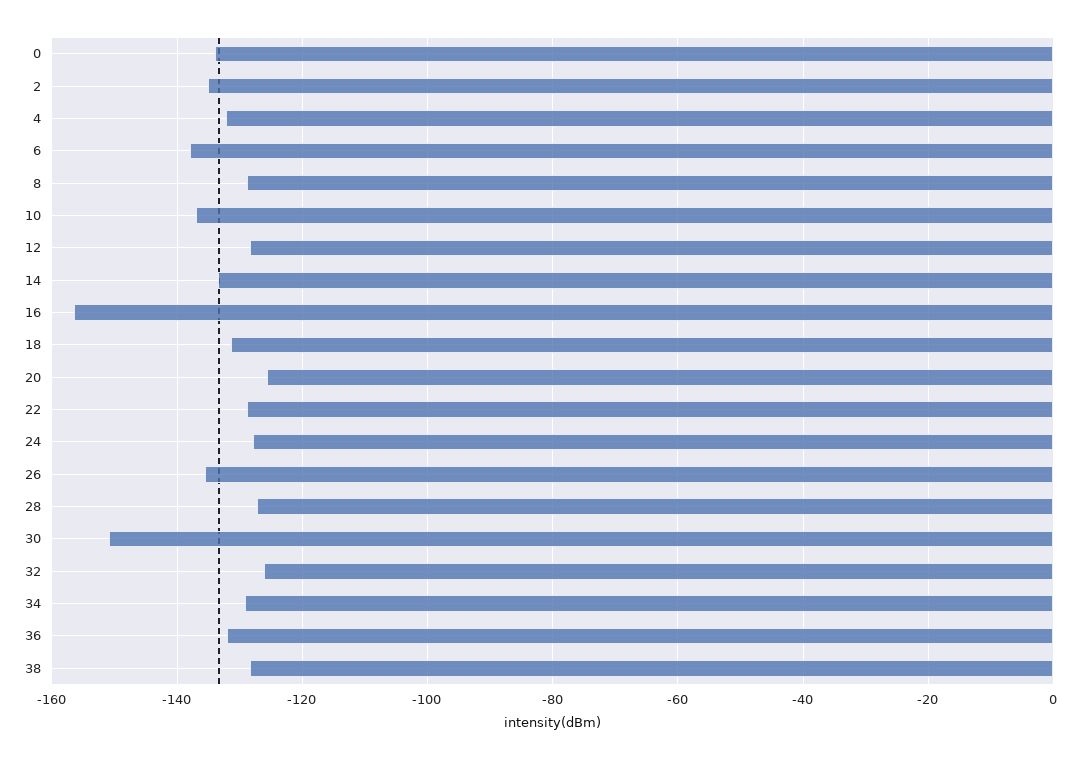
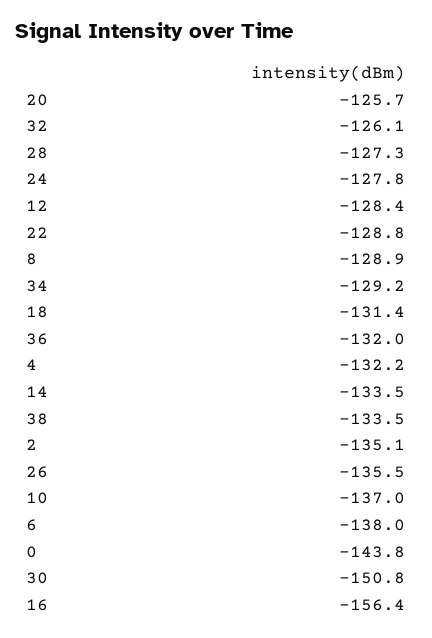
  {
-   "0": -134,
+   "0": -143.8,
    "2": -135.1,
    "4": -132.2,
    "6": -138,
    "8": -128.9,
    "10": -137,
    "12": -128.4,
    "14": -133.5,
    "16": -156.4,
    "18": -131.4,
    "20": -125.7,
    "22": -128.8,
    "24": -127.8,
    "26": -135.5,
    "28": -127.3,
    "30": -150.8,
    "32": -126.1,
    "34": -129.2,
    "36": -132,
-   "38": -128
+   "38": -133.5
  }

